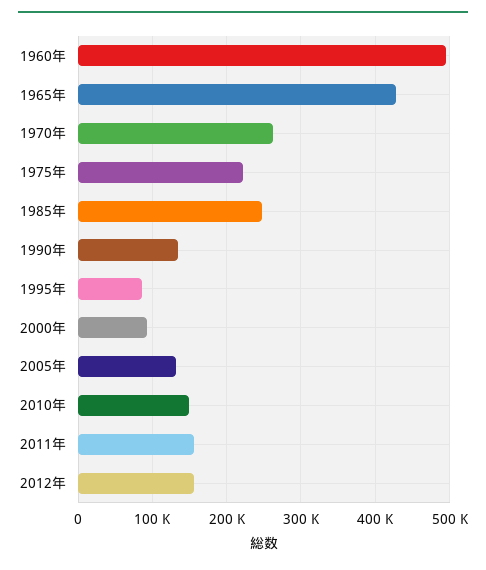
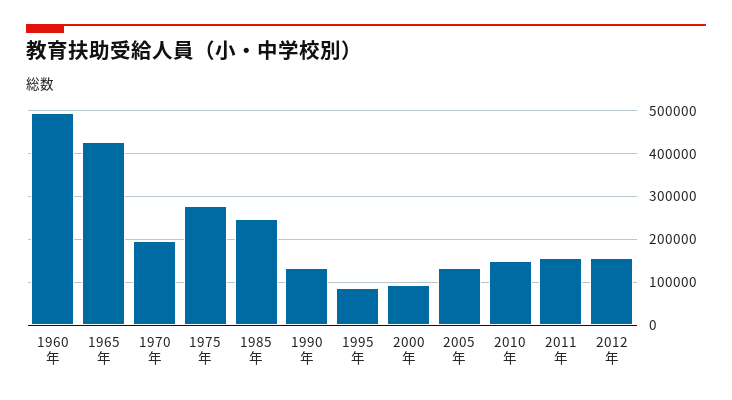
  {
    "1960年": 500000,
    "1965年": 430000,
-   "1970年": 260000,
+   "1970年": 200000,
-   "1975年": 220000,
+   "1975年": 280000,
    "1985年": 250000,
    "1990年": 130000,
    "1995年": 90000,
    "2000年": 90000,
    "2005年": 130000,
    "2010年": 150000,
    "2011年": 160000,
    "2012年": 160000
  }

